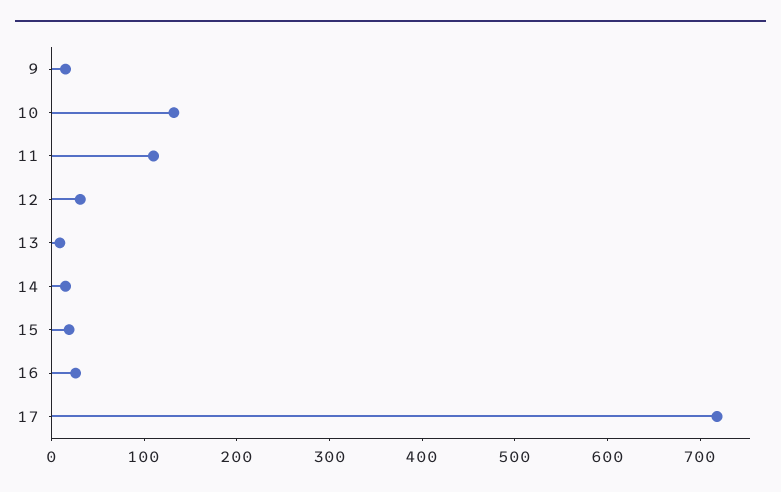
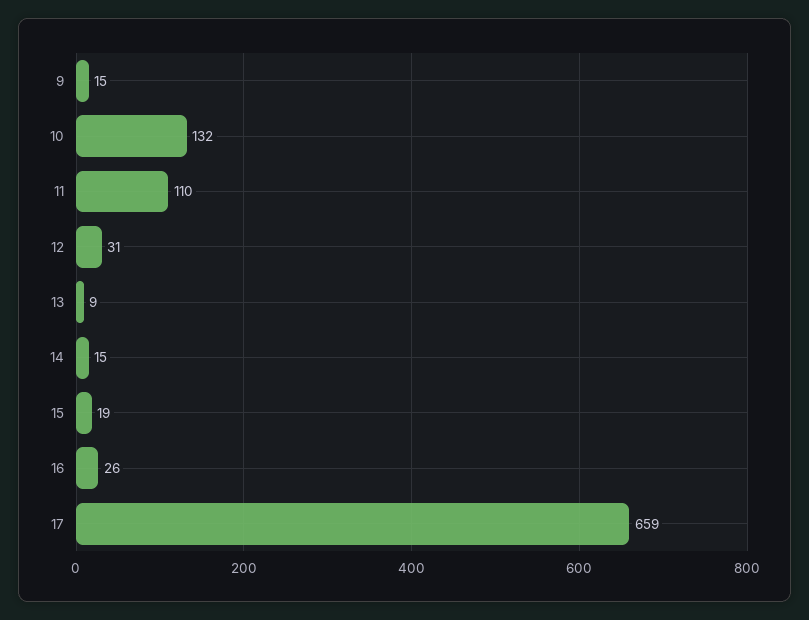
  {
    "9": 15,
    "10": 132,
    "11": 110,
    "12": 31,
    "13": 9,
    "14": 15,
    "15": 19,
    "16": 26,
-   "17": 720
+   "17": 659
  }

